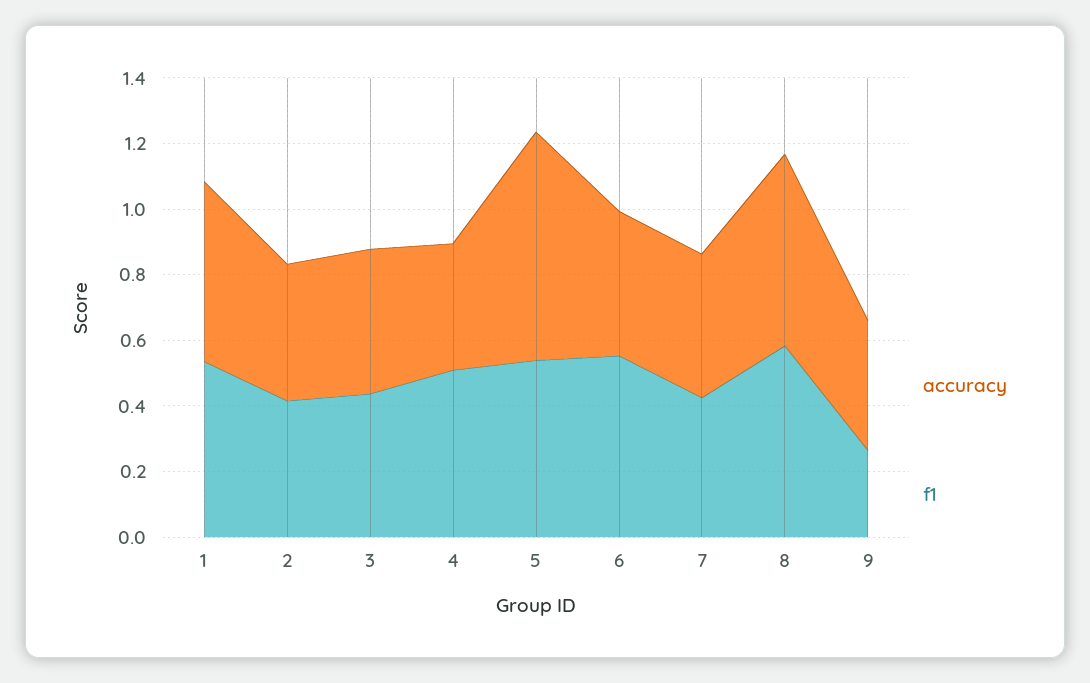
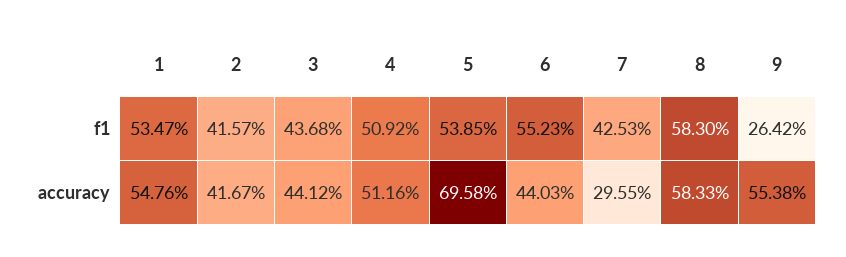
  {
    "accuracy": {
      "1": 0.5476,
      "2": 0.4167,
      "3": 0.4412,
-     "4": 0.4,
+     "4": 0.5116,
      "5": 0.6958,
      "6": 0.4403,
-     "7": 0.45,
+     "7": 0.2955,
      "8": 0.5833,
-     "9": 0.4
+     "9": 0.5538
    },
    "f1": {
      "1": 0.5347,
      "2": 0.4157,
      "3": 0.4368,
      "4": 0.5092,
      "5": 0.5385,
      "6": 0.5523,
      "7": 0.4253,
      "8": 0.583,
      "9": 0.2642
    }
  }

